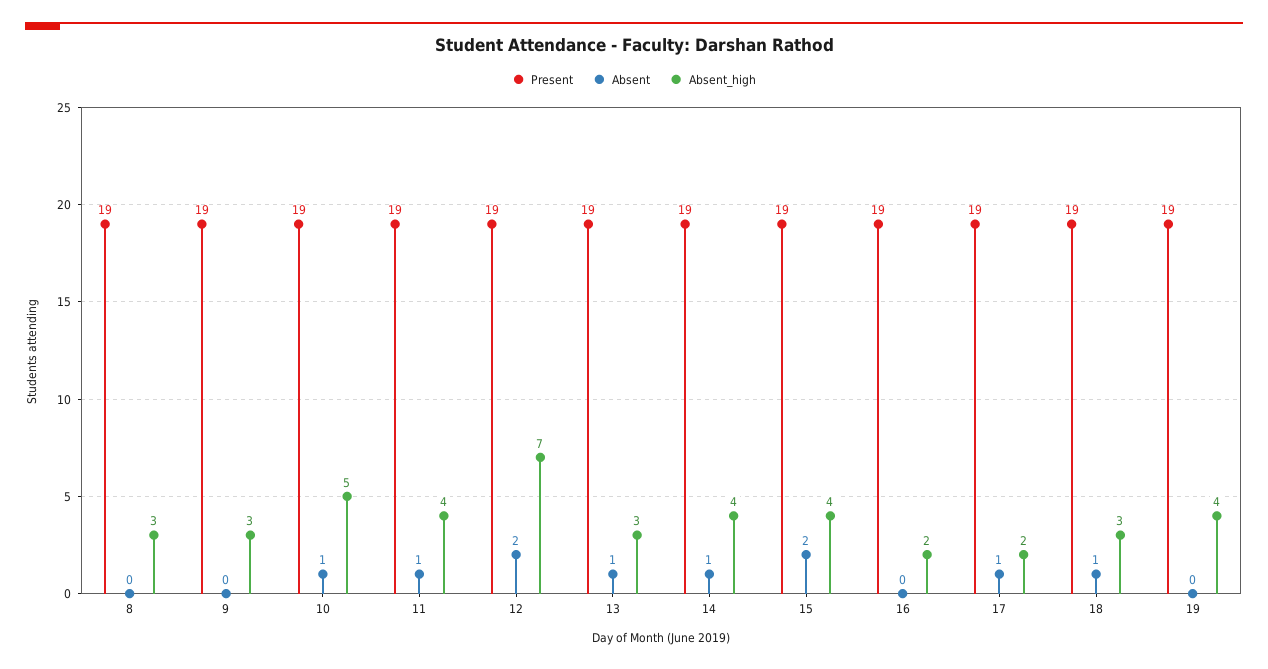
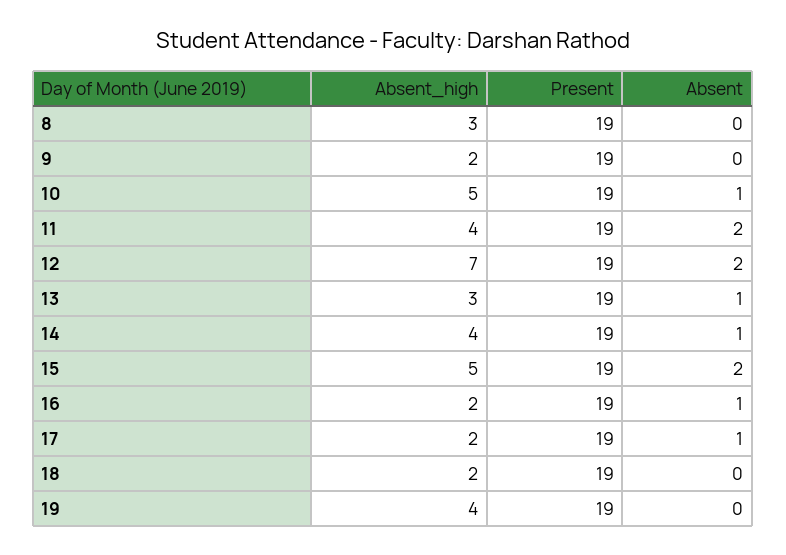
  {
    "Present": {
      "8": 19,
      "9": 19,
      "10": 19,
      "11": 19,
      "12": 19,
      "13": 19,
      "14": 19,
      "15": 19,
      "16": 19,
      "17": 19,
      "18": 19,
      "19": 19
    },
    "Absent": {
      "8": 0,
      "9": 0,
      "10": 1,
-     "11": 1,
+     "11": 2,
      "12": 2,
      "13": 1,
      "14": 1,
      "15": 2,
-     "16": 0,
+     "16": 1,
      "17": 1,
-     "18": 1,
+     "18": 0,
      "19": 0
    },
    "Absent_high": {
      "8": 3,
-     "9": 3,
+     "9": 2,
      "10": 5,
      "11": 4,
      "12": 7,
      "13": 3,
      "14": 4,
-     "15": 4,
+     "15": 5,
      "16": 2,
      "17": 2,
-     "18": 3,
+     "18": 2,
      "19": 4
    }
  }

